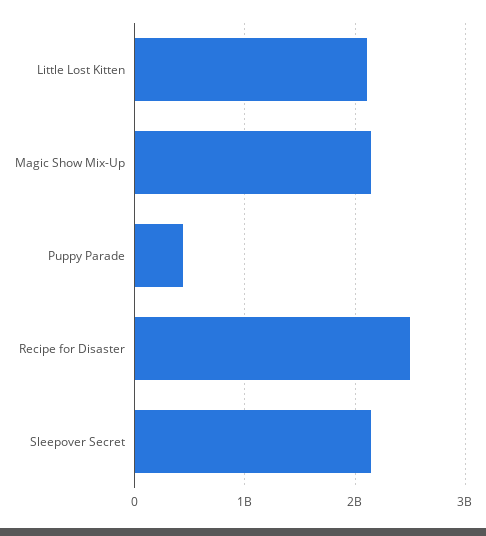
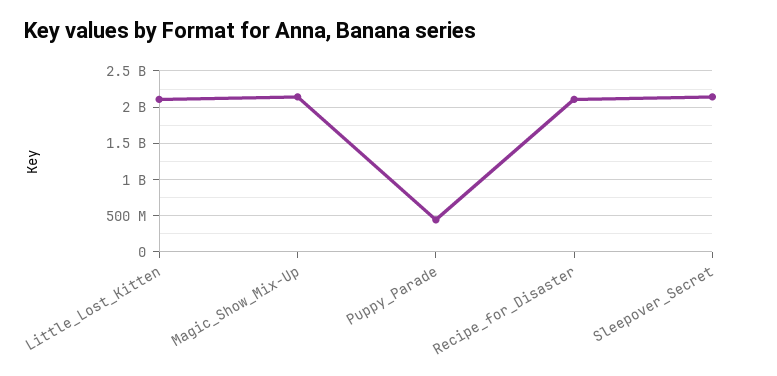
  {
    "Little Lost Kitten": 2100000000,
    "Magic Show Mix-Up": 2100000000,
    "Puppy Parade": 400000000,
-   "Recipe for Disaster": 2500000000,
+   "Recipe for Disaster": 2100000000,
    "Sleepover Secret": 2100000000
  }

